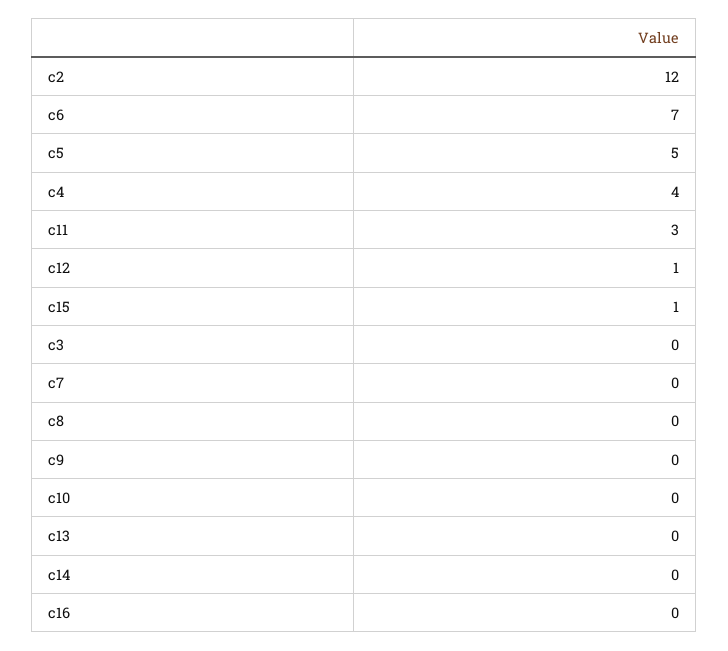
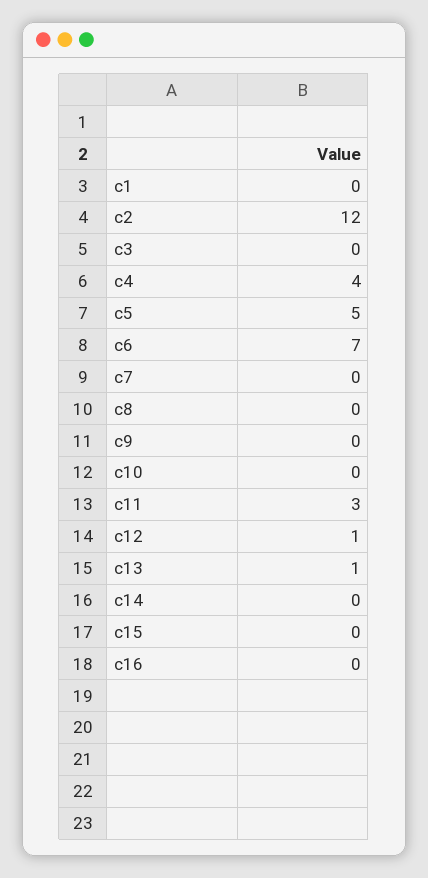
  {
    "c2": 12,
    "c6": 7,
    "c5": 5,
    "c4": 4,
    "c11": 3,
    "c12": 1,
-   "c15": 1,
+   "c15": 0,
    "c3": 0,
    "c7": 0,
    "c8": 0,
    "c9": 0,
    "c10": 0,
-   "c13": 0,
+   "c13": 1,
    "c14": 0,
-   "c16": 0
+   "c16": 0,
+   "c1": 0
  }

